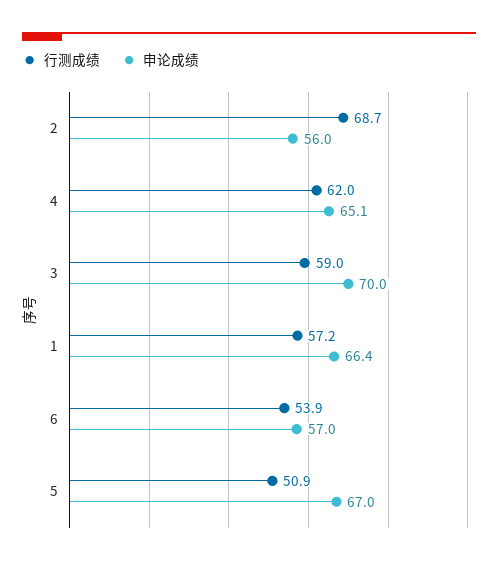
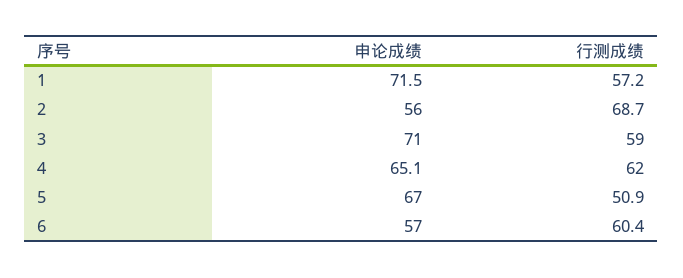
  {
    "行测成绩": {
      "2": 68.7,
      "4": 62,
      "3": 59,
      "1": 57.2,
-     "6": 53.9,
+     "6": 60.4,
      "5": 50.9
    },
    "申论成绩": {
      "2": 56,
      "4": 65.1,
-     "3": 70,
+     "3": 71,
-     "1": 66.4,
+     "1": 71.5,
      "6": 57,
      "5": 67
    }
  }

